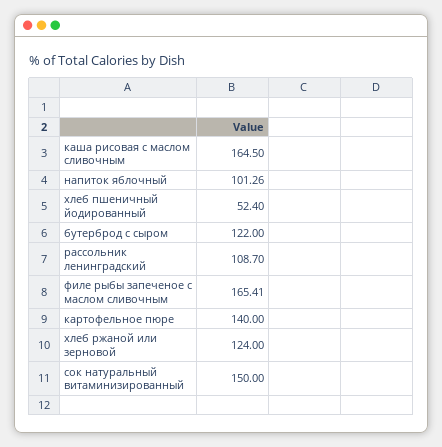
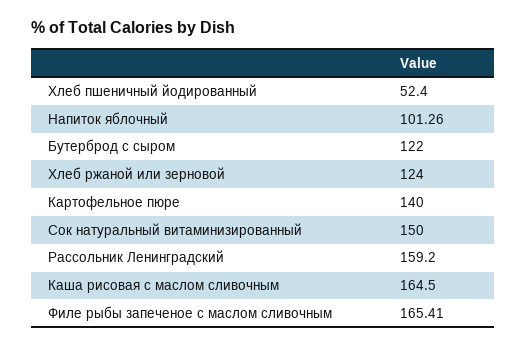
  {
    "каша рисовая с маслом сливочным": 164.5,
    "напиток яблочный": 101.26,
    "хлеб пшеничный йодированный": 52.4,
    "бутерброд с сыром": 122,
-   "рассольник ленинградский": 108.7,
+   "рассольник ленинградский": 159.2,
    "филе рыбы запеченое с маслом сливочным": 165.41,
    "картофельное пюре": 140,
    "хлеб ржаной или зерновой": 124,
    "сок натуральный витаминизированный": 150
  }

